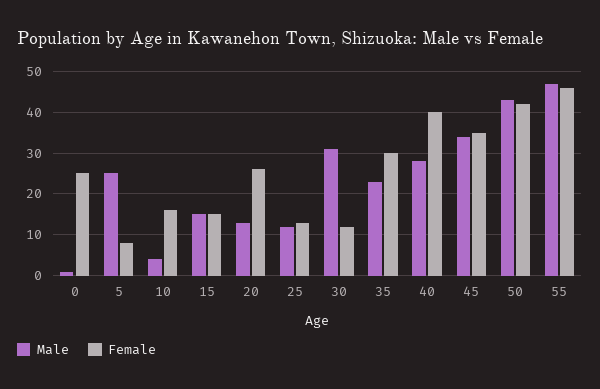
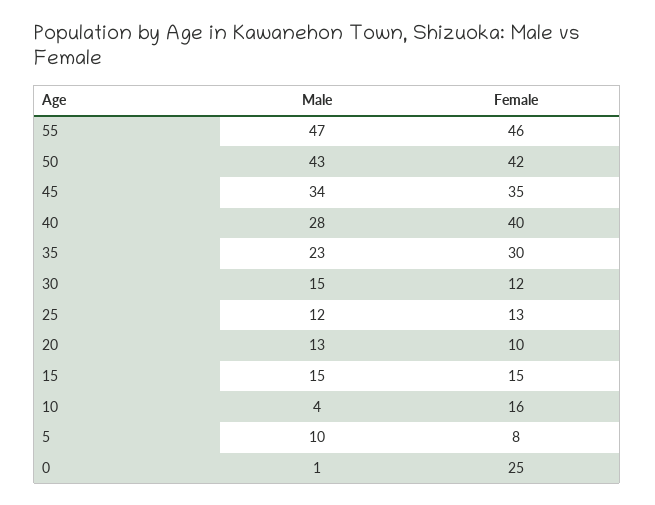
  {
    "Male": {
      "0": 1,
-     "5": 25,
+     "5": 10,
      "10": 4,
      "15": 15,
      "20": 13,
      "25": 12,
-     "30": 30,
+     "30": 15,
      "35": 23,
      "40": 28,
      "45": 34,
      "50": 43,
      "55": 47
    },
    "Female": {
      "0": 25,
      "5": 8,
      "10": 16,
      "15": 15,
-     "20": 25,
+     "20": 10,
      "25": 13,
      "30": 12,
      "35": 30,
      "40": 40,
      "45": 35,
      "50": 42,
      "55": 46
    }
  }

